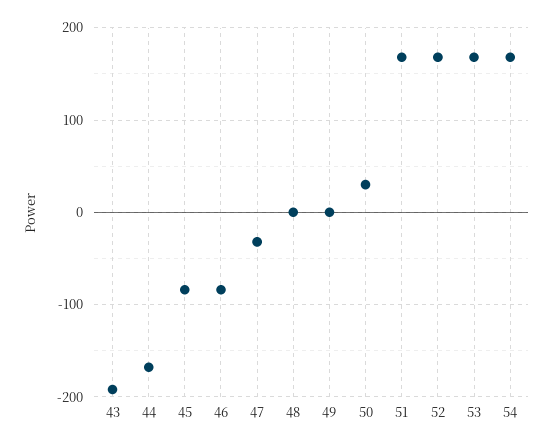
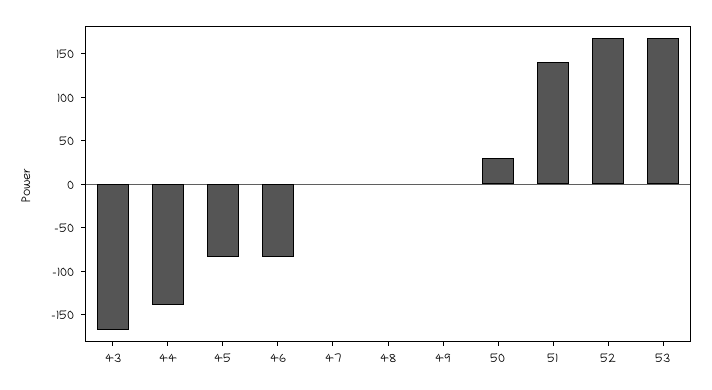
  {
-   "43": -190,
+   "43": -170,
-   "44": -170,
+   "44": -140,
    "45": -80,
    "46": -80,
-   "47": -30,
+   "47": 0,
    "48": 0,
    "49": 0,
    "50": 30,
-   "51": 170,
+   "51": 140,
    "52": 170,
-   "53": 170,
+   "53": 170
-   "54": 170
  }

